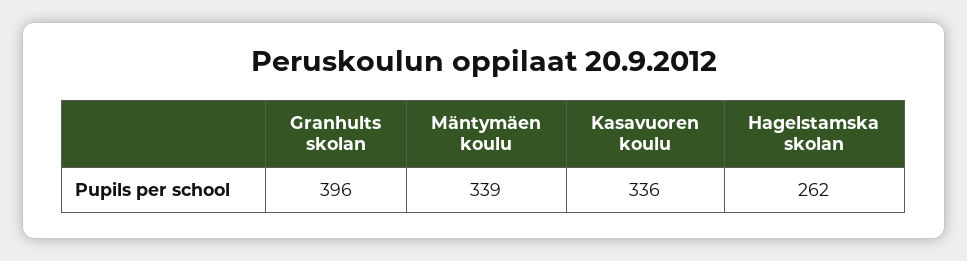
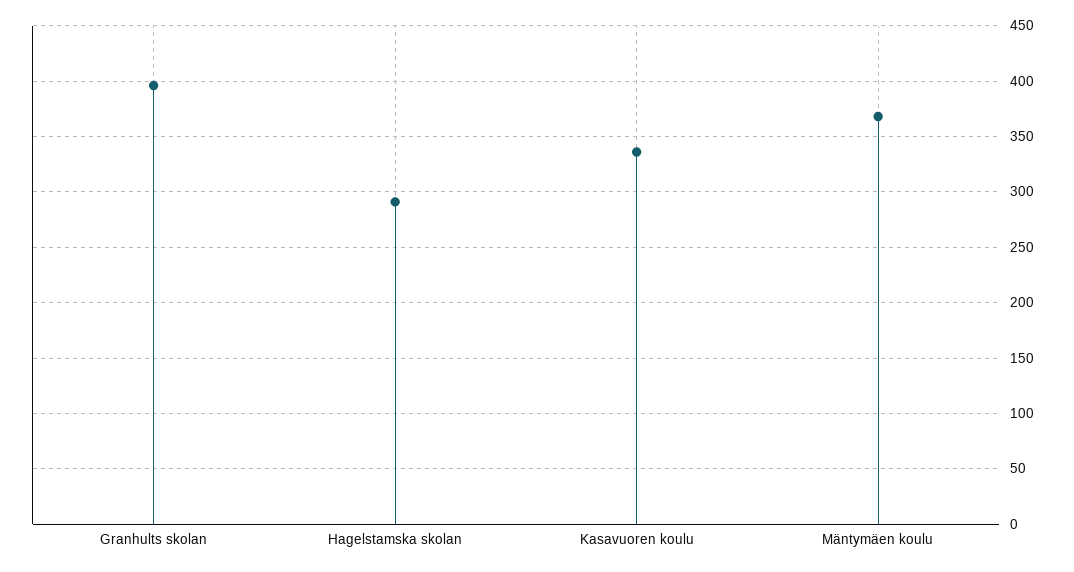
  {
    "Granhults skolan": 396,
-   "Mäntymäen koulu": 339,
+   "Mäntymäen koulu": 370,
    "Kasavuoren koulu": 336,
-   "Hagelstamska skolan": 262
+   "Hagelstamska skolan": 290
  }

